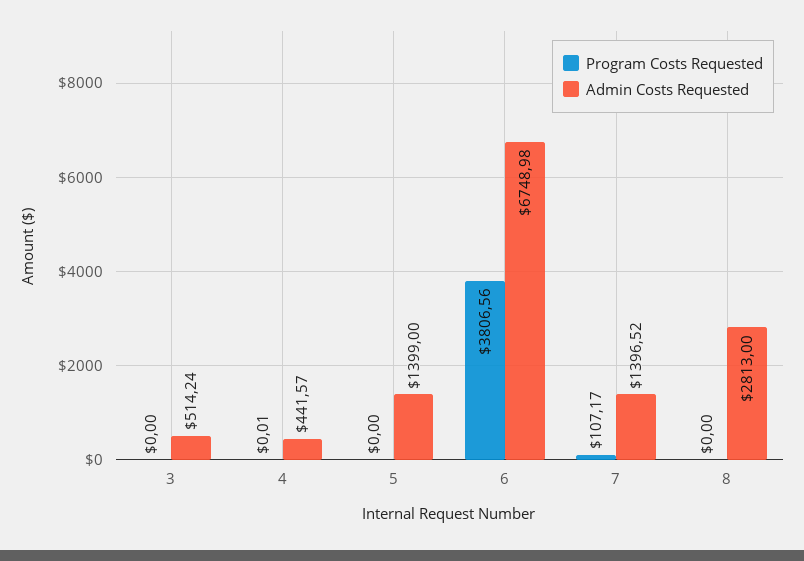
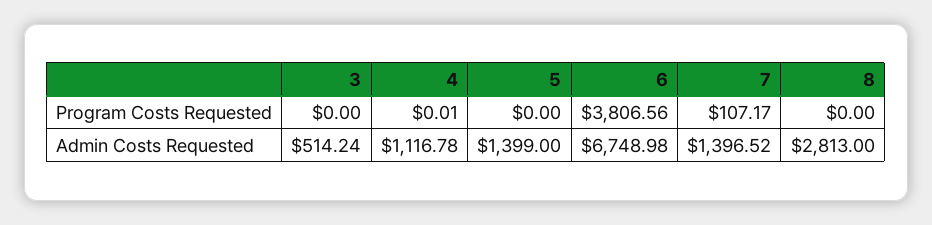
  {
    "Program Costs Requested": {
      "3": 0,
      "4": 0.01,
      "5": 0,
      "6": 3806.56,
      "7": 107.17,
      "8": 0
    },
    "Admin Costs Requested": {
      "3": 514.24,
-     "4": 441.57,
+     "4": 1116.78,
      "5": 1399,
      "6": 6748.98,
      "7": 1396.52,
      "8": 2813
    }
  }

